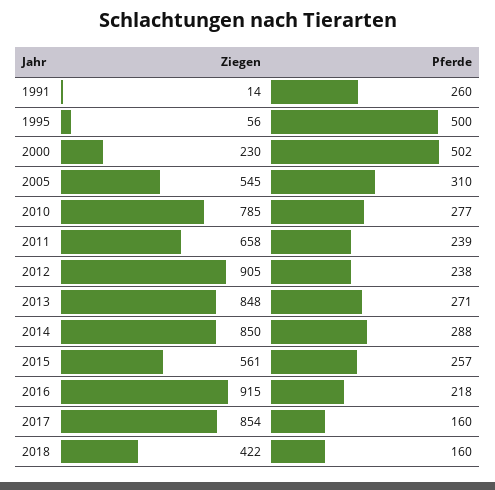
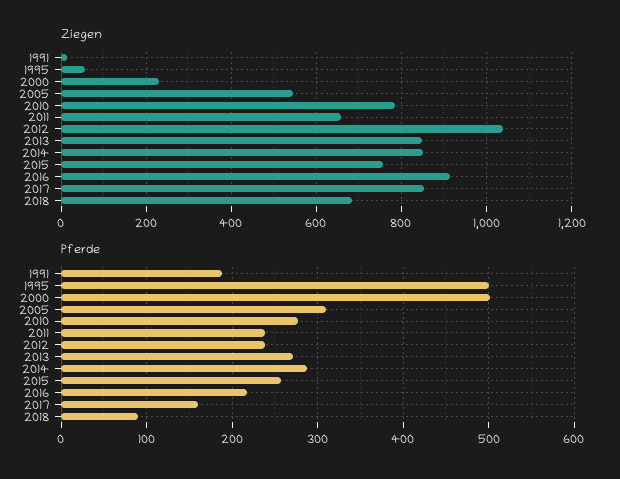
  {
    "Ziegen": {
      "1991": 14,
      "1995": 56,
      "2000": 230,
      "2005": 545,
      "2010": 785,
      "2011": 658,
-     "2012": 905,
+     "2012": 1040,
      "2013": 848,
      "2014": 850,
-     "2015": 561,
+     "2015": 760,
      "2016": 915,
      "2017": 854,
-     "2018": 422
+     "2018": 680
    },
    "Pferde": {
-     "1991": 260,
+     "1991": 190,
      "1995": 500,
      "2000": 502,
      "2005": 310,
      "2010": 277,
      "2011": 239,
      "2012": 238,
      "2013": 271,
      "2014": 288,
      "2015": 257,
      "2016": 218,
      "2017": 160,
-     "2018": 160
+     "2018": 90
    }
  }

